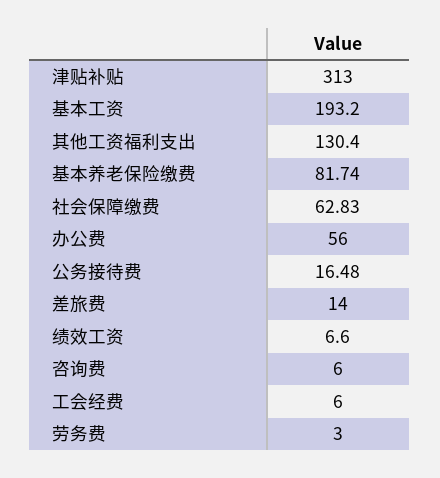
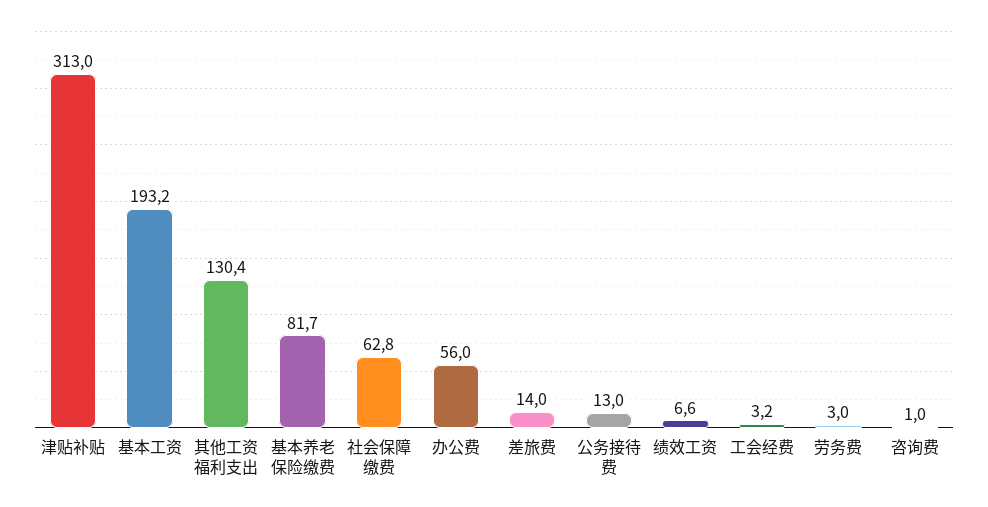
  {
    "津贴补贴": 313,
    "基本工资": 193.2,
    "其他工资福利支出": 130.4,
    "基本养老保险缴费": 81.74,
    "社会保障缴费": 62.83,
    "办公费": 56,
-   "公务接待费": 16.48,
+   "公务接待费": 13,
    "差旅费": 14,
    "绩效工资": 6.6,
-   "咨询费": 6,
+   "咨询费": 1,
-   "工会经费": 6,
+   "工会经费": 3.2,
    "劳务费": 3
  }

